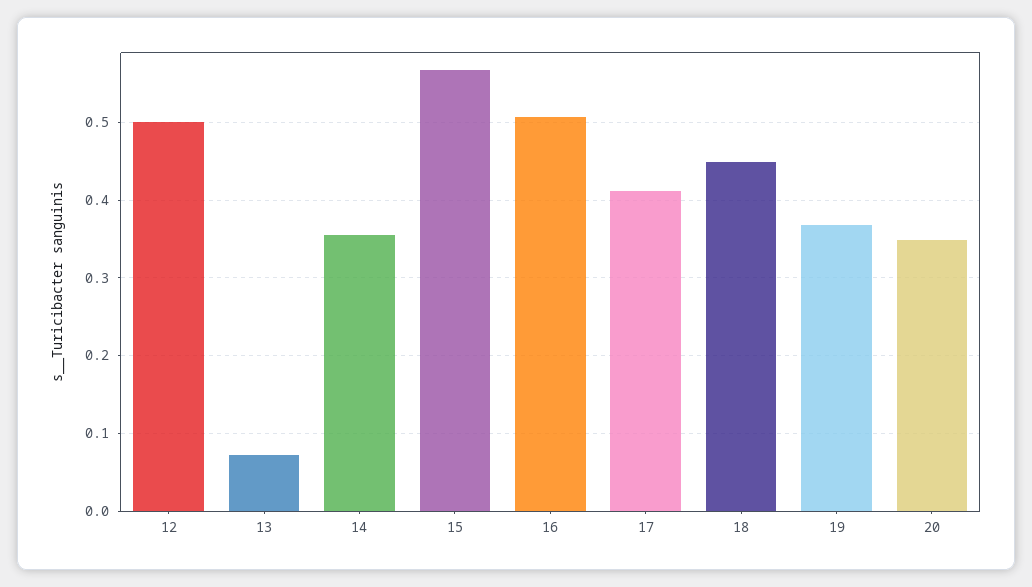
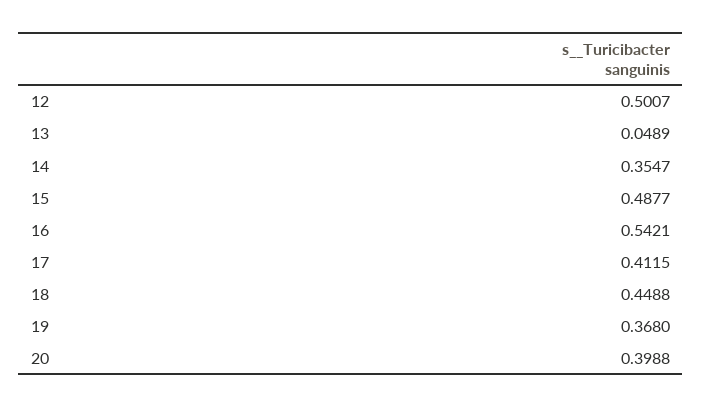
  {
    "12": 0.5007,
-   "13": 0.07,
+   "13": 0.0489,
    "14": 0.3547,
-   "15": 0.57,
+   "15": 0.4877,
-   "16": 0.51,
+   "16": 0.5421,
    "17": 0.4115,
    "18": 0.4488,
    "19": 0.368,
-   "20": 0.35
+   "20": 0.3988
  }

